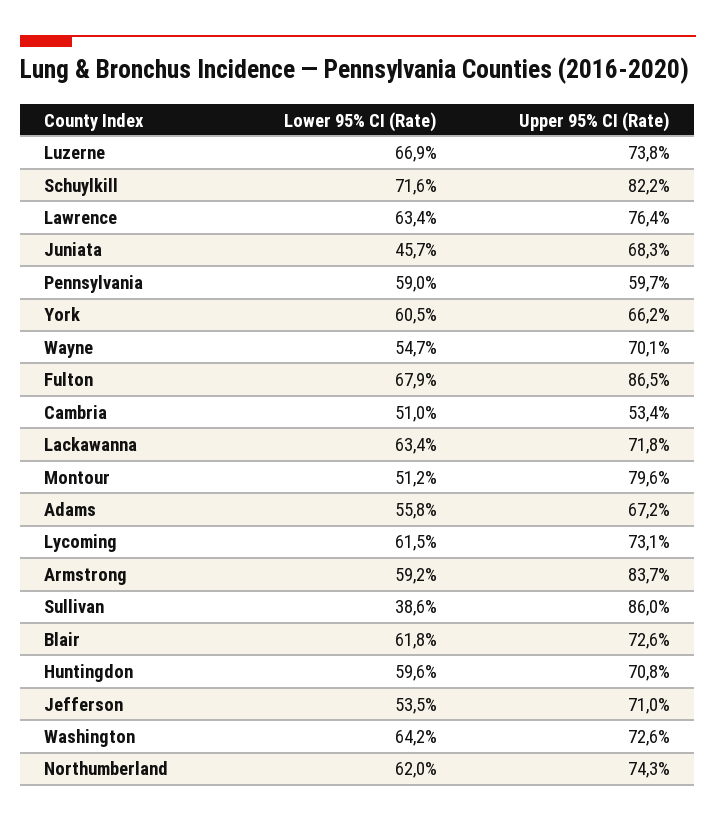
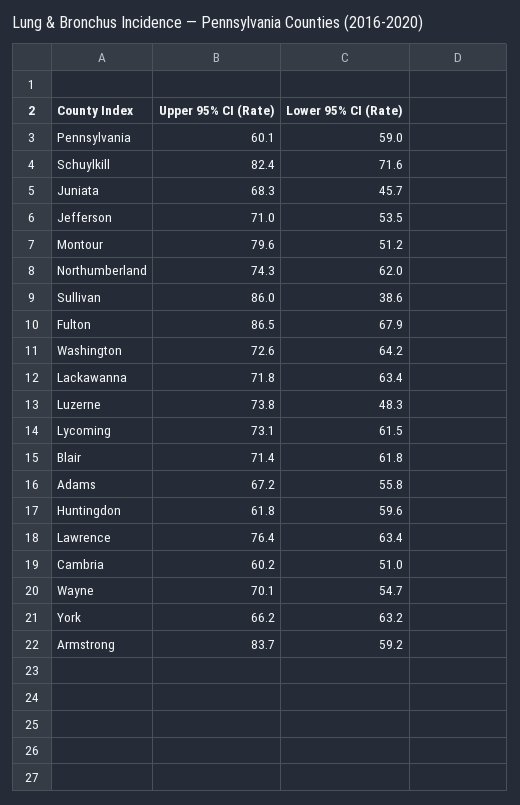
  {
    "Lower 95% CI (Rate)": {
-     "Luzerne": 66.9,
+     "Luzerne": 48.3,
      "Schuylkill": 71.6,
      "Lawrence": 63.4,
      "Juniata": 45.7,
      "Pennsylvania": 59,
-     "York": 60.5,
+     "York": 63.2,
      "Wayne": 54.7,
      "Fulton": 67.9,
      "Cambria": 51,
      "Lackawanna": 63.4,
      "Montour": 51.2,
      "Adams": 55.8,
      "Lycoming": 61.5,
      "Armstrong": 59.2,
      "Sullivan": 38.6,
      "Blair": 61.8,
      "Huntingdon": 59.6,
      "Jefferson": 53.5,
      "Washington": 64.2,
      "Northumberland": 62
    },
    "Upper 95% CI (Rate)": {
      "Luzerne": 73.8,
-     "Schuylkill": 82.2,
+     "Schuylkill": 82.4,
      "Lawrence": 76.4,
      "Juniata": 68.3,
-     "Pennsylvania": 59.7,
+     "Pennsylvania": 60.1,
      "York": 66.2,
      "Wayne": 70.1,
      "Fulton": 86.5,
-     "Cambria": 53.4,
+     "Cambria": 60.2,
      "Lackawanna": 71.8,
      "Montour": 79.6,
      "Adams": 67.2,
      "Lycoming": 73.1,
      "Armstrong": 83.7,
      "Sullivan": 86,
-     "Blair": 72.6,
+     "Blair": 71.4,
-     "Huntingdon": 70.8,
+     "Huntingdon": 61.8,
      "Jefferson": 71,
      "Washington": 72.6,
      "Northumberland": 74.3
    }
  }

